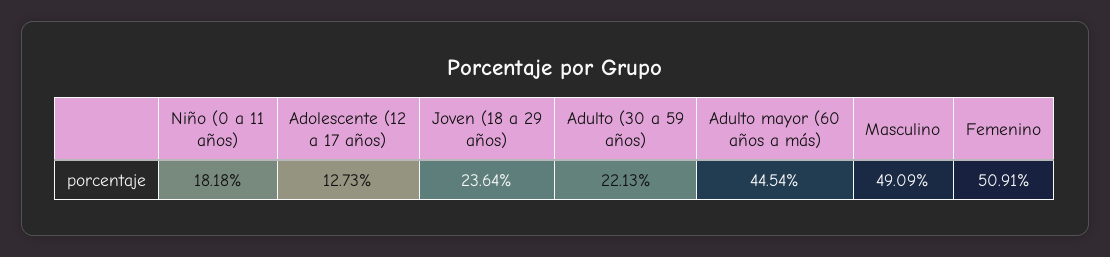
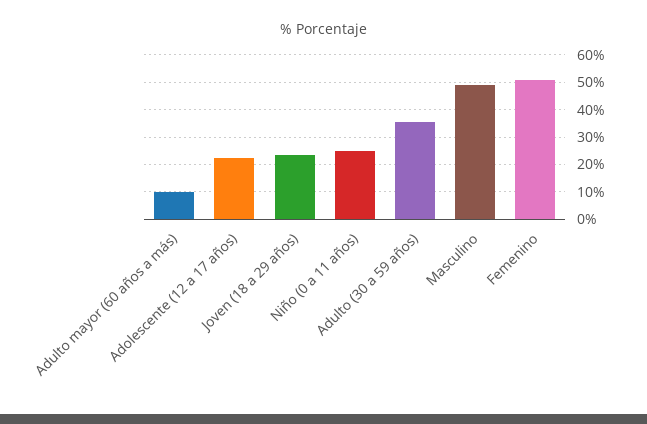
  {
-   "Niño (0 a 11 años)": 18.18,
+   "Niño (0 a 11 años)": 25,
-   "Adolescente (12 a 17 años)": 12.73,
+   "Adolescente (12 a 17 años)": 22.5,
    "Joven (18 a 29 años)": 23.64,
-   "Adulto (30 a 59 años)": 22.13,
+   "Adulto (30 a 59 años)": 35,
-   "Adulto mayor (60 años a más)": 44.54,
+   "Adulto mayor (60 años a más)": 10,
    "Masculino": 49.09,
    "Femenino": 50.91
  }

